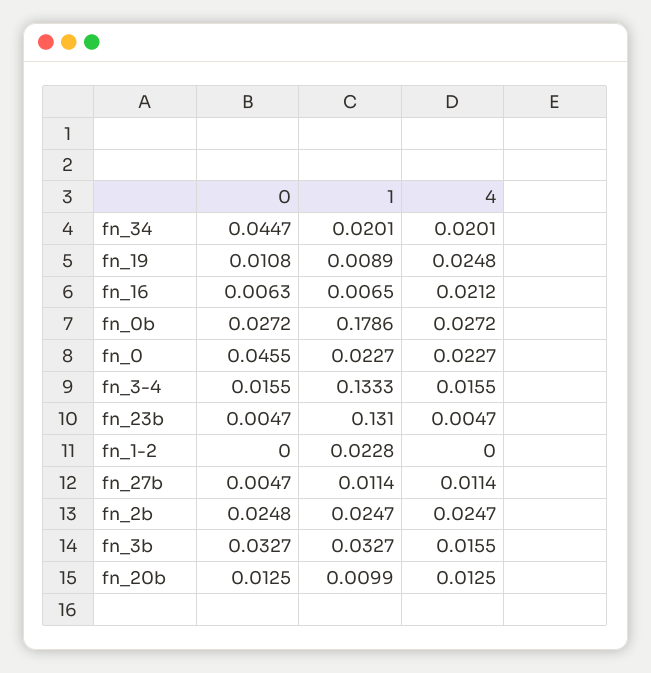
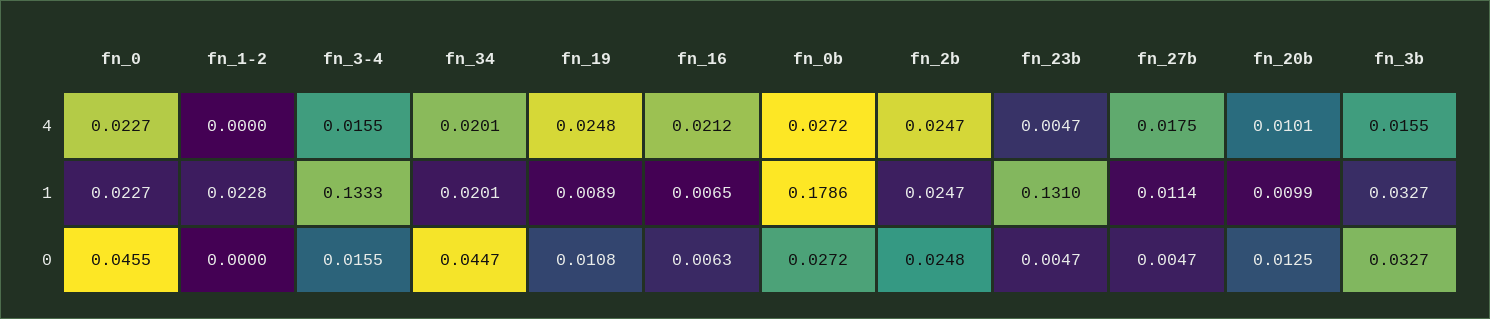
  {
    "0": {
      "fn_34": 0.0447,
      "fn_19": 0.0108,
      "fn_16": 0.0063,
      "fn_0b": 0.0272,
      "fn_0": 0.0455,
      "fn_3-4": 0.0155,
      "fn_23b": 0.0047,
      "fn_1-2": 0,
      "fn_27b": 0.0047,
      "fn_2b": 0.0248,
      "fn_3b": 0.0327,
      "fn_20b": 0.0125
    },
    "1": {
      "fn_34": 0.0201,
      "fn_19": 0.0089,
      "fn_16": 0.0065,
      "fn_0b": 0.1786,
      "fn_0": 0.0227,
      "fn_3-4": 0.1333,
      "fn_23b": 0.131,
      "fn_1-2": 0.0228,
      "fn_27b": 0.0114,
      "fn_2b": 0.0247,
      "fn_3b": 0.0327,
      "fn_20b": 0.0099
    },
    "4": {
      "fn_34": 0.0201,
      "fn_19": 0.0248,
      "fn_16": 0.0212,
      "fn_0b": 0.0272,
      "fn_0": 0.0227,
      "fn_3-4": 0.0155,
      "fn_23b": 0.0047,
      "fn_1-2": 0,
-     "fn_27b": 0.0114,
+     "fn_27b": 0.0175,
      "fn_2b": 0.0247,
      "fn_3b": 0.0155,
-     "fn_20b": 0.0125
+     "fn_20b": 0.0101
    }
  }

